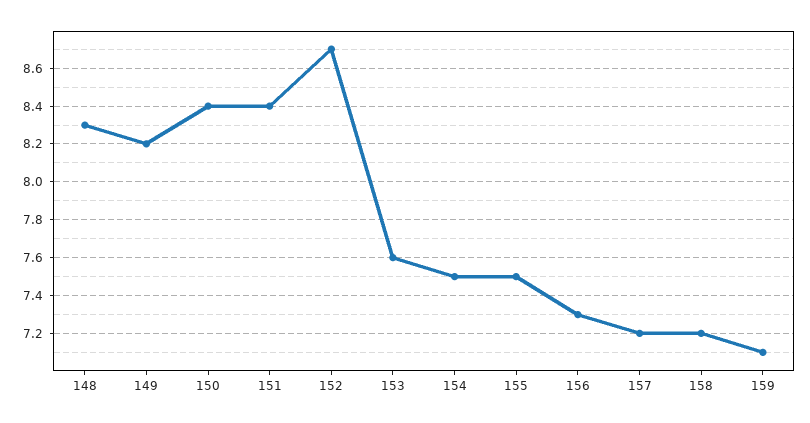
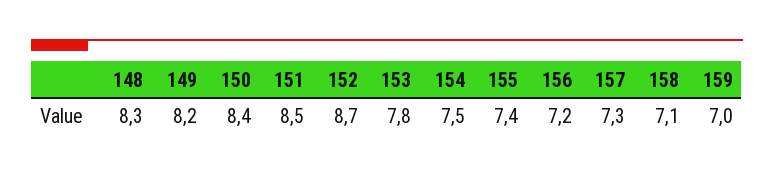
  {
    "148": 8.3,
    "149": 8.2,
    "150": 8.4,
-   "151": 8.4,
+   "151": 8.5,
    "152": 8.7,
-   "153": 7.6,
+   "153": 7.8,
    "154": 7.5,
-   "155": 7.5,
+   "155": 7.4,
-   "156": 7.3,
+   "156": 7.2,
-   "157": 7.2,
+   "157": 7.3,
-   "158": 7.2,
+   "158": 7.1,
-   "159": 7.1
+   "159": 7
  }

